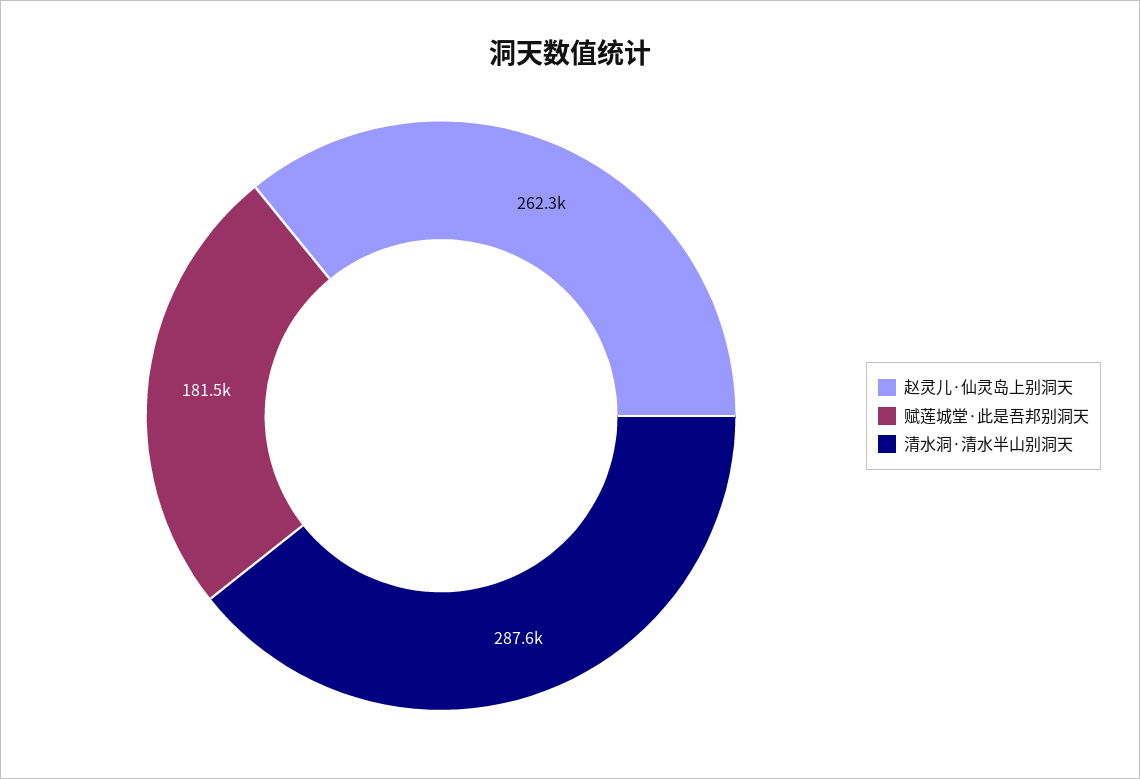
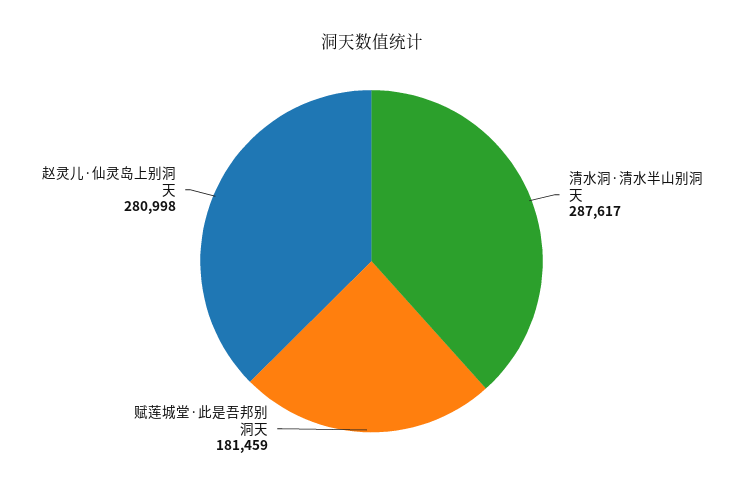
  {
-   "赵灵儿·仙灵岛上别洞天": 262300,
+   "赵灵儿·仙灵岛上别洞天": 280998,
    "赋莲城堂·此是吾邦别洞天": 181459,
    "清水洞·清水半山别洞天": 287617
  }

